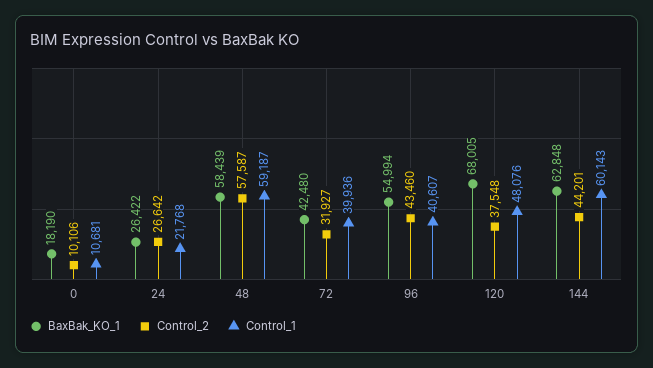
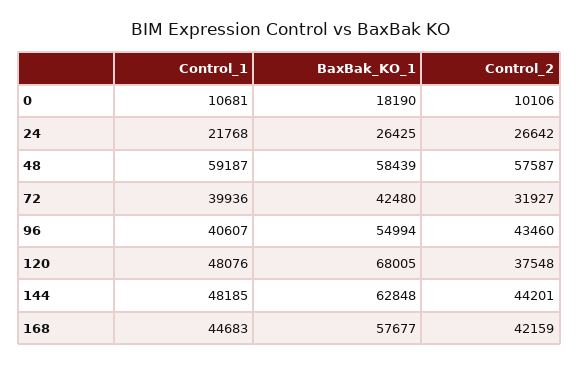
  {
    "BaxBak_KO_1": {
      "0": 18190,
-     "24": 26422,
+     "24": 26425,
      "48": 58439,
      "72": 42480,
      "96": 54994,
      "120": 68005,
-     "144": 62848
+     "144": 62848,
+     "168": 57677
    },
    "Control_2": {
      "0": 10106,
      "24": 26642,
      "48": 57587,
      "72": 31927,
      "96": 43460,
      "120": 37548,
-     "144": 44201
+     "144": 44201,
+     "168": 42159
    },
    "Control_1": {
      "0": 10681,
      "24": 21768,
      "48": 59187,
      "72": 39936,
      "96": 40607,
      "120": 48076,
-     "144": 60143
+     "144": 48185,
+     "168": 44683
    }
  }

